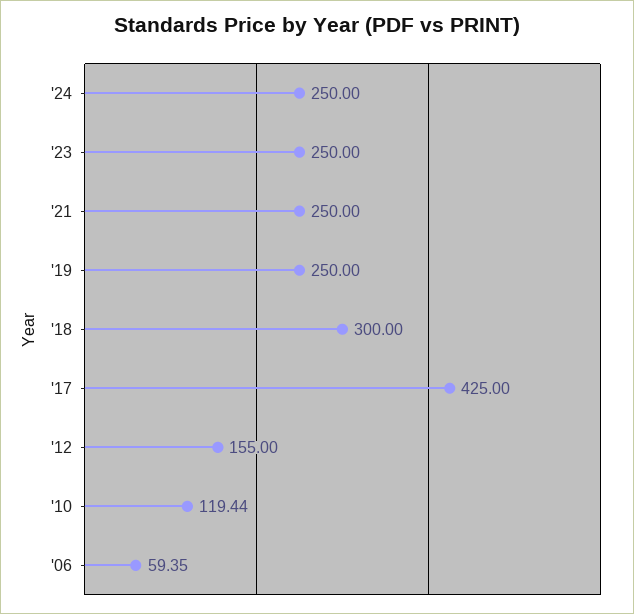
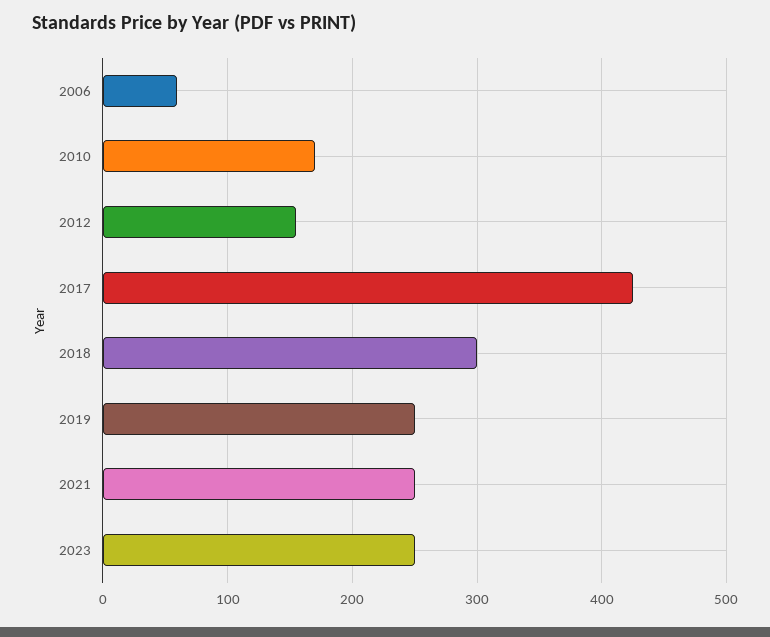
  {
-   "'24": 250,
    "'23": 250,
    "'21": 250,
    "'19": 250,
    "'18": 300,
    "'17": 425,
    "'12": 155,
-   "'10": 119.44,
+   "'10": 170,
    "'06": 59.35
  }

